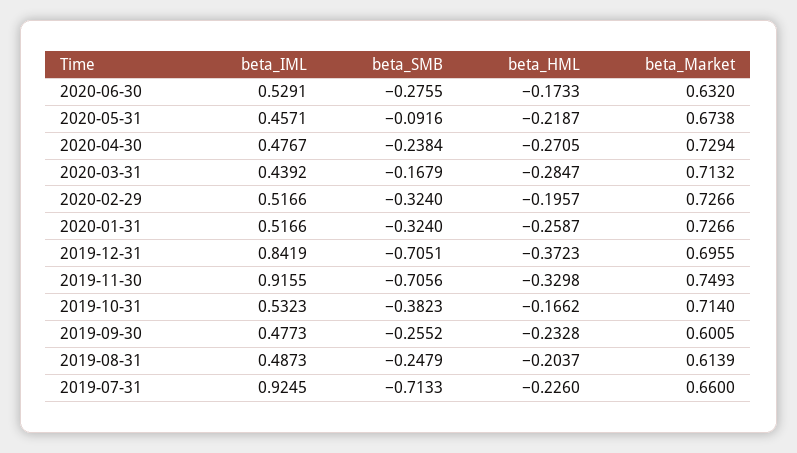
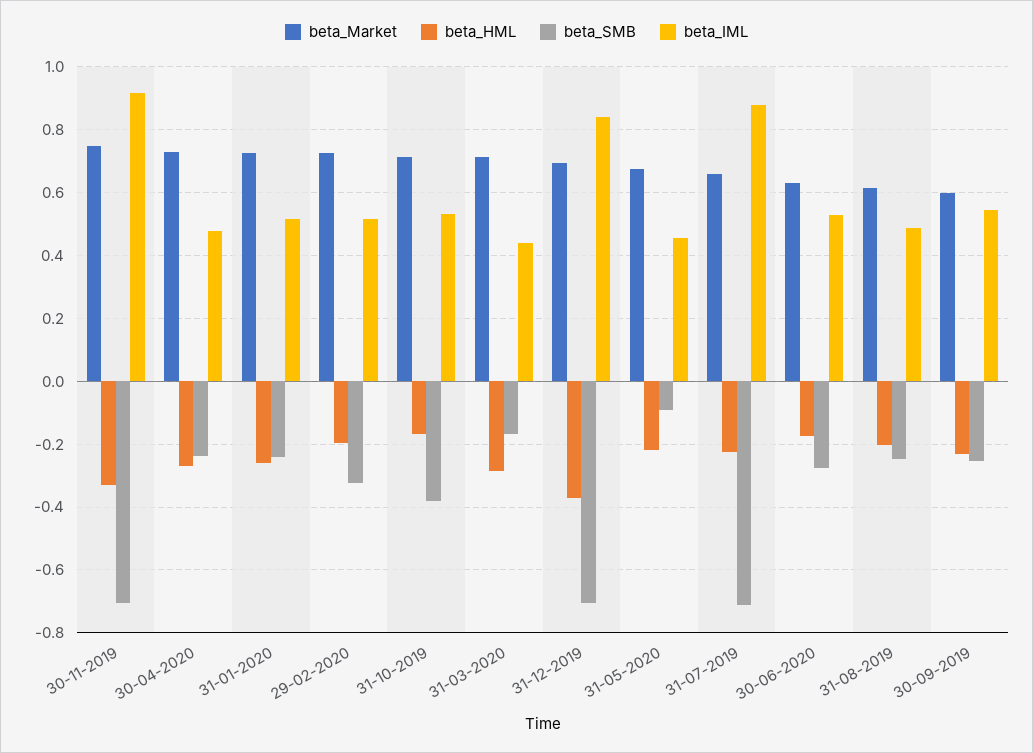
  {
    "beta_IML": {
      "2020-06-30": 0.5291,
      "2020-05-31": 0.4571,
      "2020-04-30": 0.4767,
      "2020-03-31": 0.4392,
      "2020-02-29": 0.5166,
      "2020-01-31": 0.5166,
      "2019-12-31": 0.8419,
      "2019-11-30": 0.9155,
      "2019-10-31": 0.5323,
-     "2019-09-30": 0.4773,
+     "2019-09-30": 0.54,
      "2019-08-31": 0.4873,
-     "2019-07-31": 0.9245
+     "2019-07-31": 0.88
    },
    "beta_SMB": {
      "2020-06-30": -0.2755,
      "2020-05-31": -0.0916,
      "2020-04-30": -0.2384,
      "2020-03-31": -0.1679,
      "2020-02-29": -0.324,
-     "2020-01-31": -0.324,
+     "2020-01-31": -0.24,
      "2019-12-31": -0.7051,
      "2019-11-30": -0.7056,
      "2019-10-31": -0.3823,
      "2019-09-30": -0.2552,
      "2019-08-31": -0.2479,
      "2019-07-31": -0.7133
    },
    "beta_HML": {
      "2020-06-30": -0.1733,
      "2020-05-31": -0.2187,
      "2020-04-30": -0.2705,
      "2020-03-31": -0.2847,
      "2020-02-29": -0.1957,
      "2020-01-31": -0.2587,
      "2019-12-31": -0.3723,
      "2019-11-30": -0.3298,
      "2019-10-31": -0.1662,
      "2019-09-30": -0.2328,
      "2019-08-31": -0.2037,
      "2019-07-31": -0.226
    },
    "beta_Market": {
      "2020-06-30": 0.632,
      "2020-05-31": 0.6738,
      "2020-04-30": 0.7294,
      "2020-03-31": 0.7132,
      "2020-02-29": 0.7266,
      "2020-01-31": 0.7266,
      "2019-12-31": 0.6955,
      "2019-11-30": 0.7493,
      "2019-10-31": 0.714,
      "2019-09-30": 0.6005,
      "2019-08-31": 0.6139,
      "2019-07-31": 0.66
    }
  }

